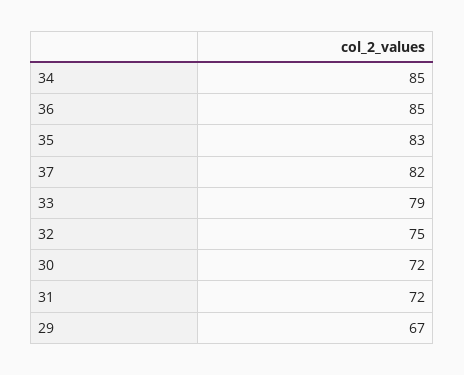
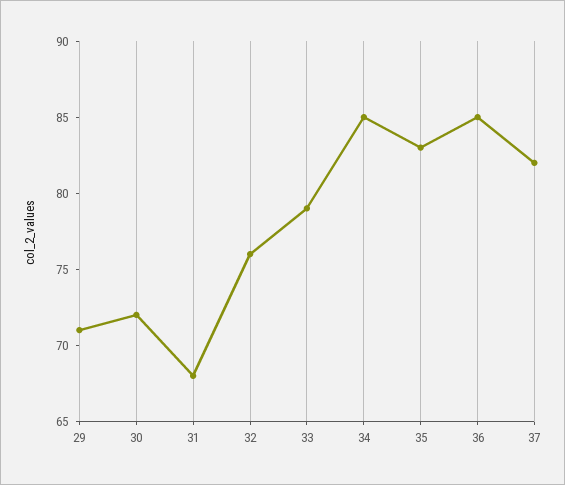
  {
    "34": 85,
    "36": 85,
    "35": 83,
    "37": 82,
    "33": 79,
-   "32": 75,
+   "32": 76,
    "30": 72,
-   "31": 72,
+   "31": 68,
-   "29": 67
+   "29": 71
  }

